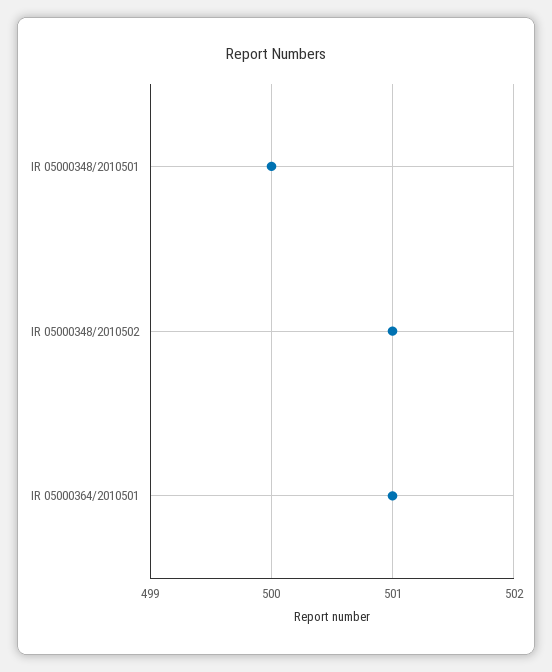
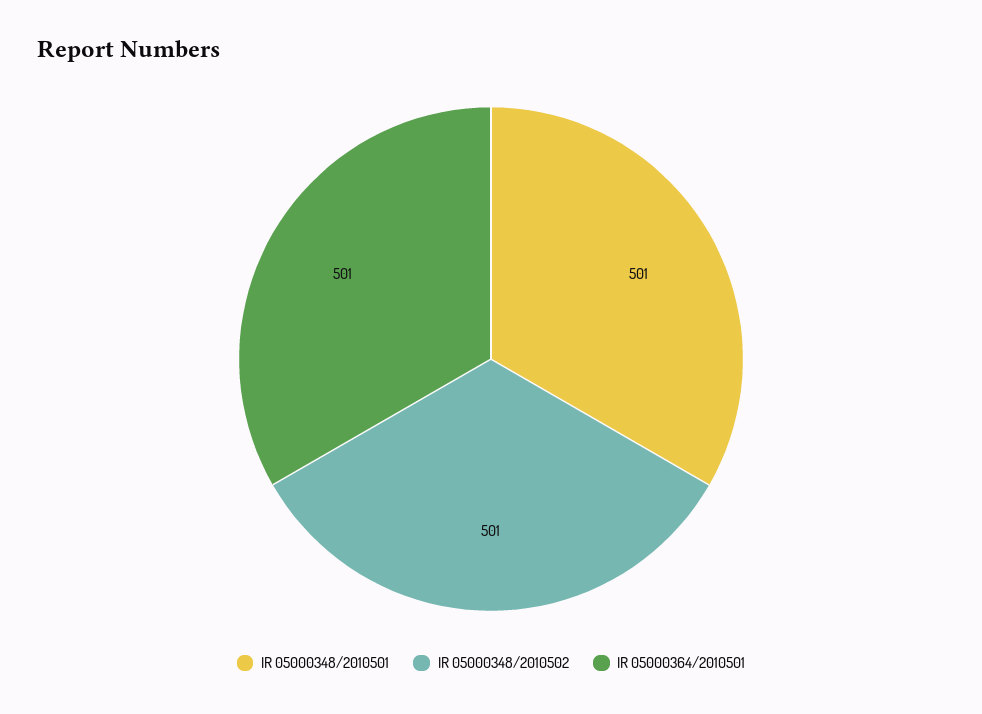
  {
-   "IR 05000348/2010501": 500,
+   "IR 05000348/2010501": 501,
    "IR 05000348/2010502": 501,
    "IR 05000364/2010501": 501
  }

